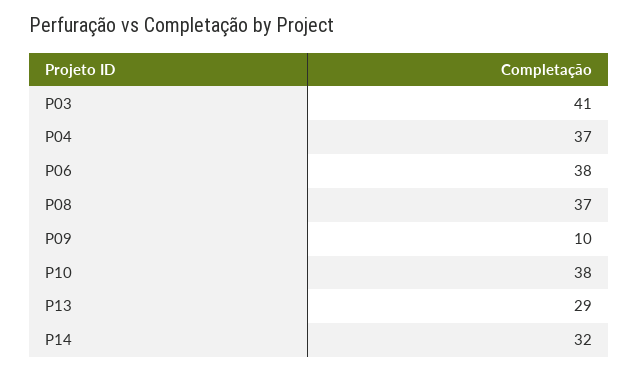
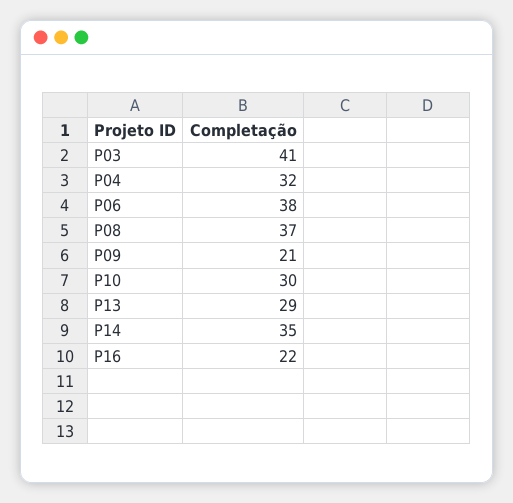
  {
    "P03": 41,
-   "P04": 37,
+   "P04": 32,
    "P06": 38,
    "P08": 37,
-   "P09": 10,
+   "P09": 21,
-   "P10": 38,
+   "P10": 30,
    "P13": 29,
-   "P14": 32
+   "P14": 35,
+   "P16": 22
  }

